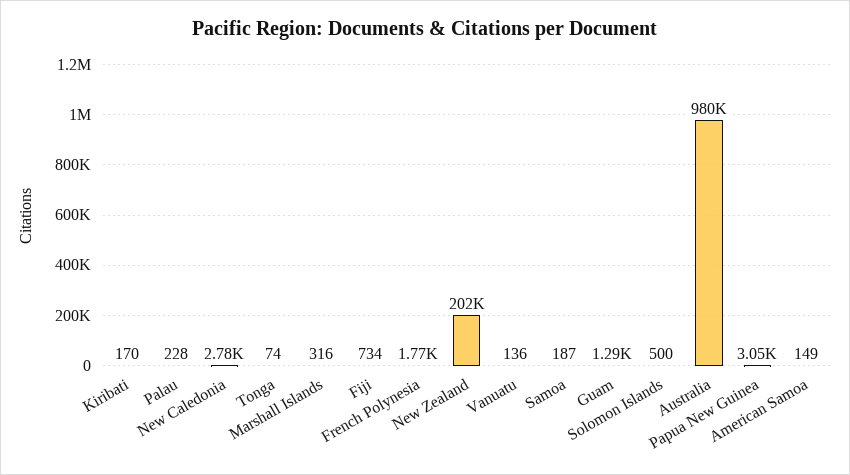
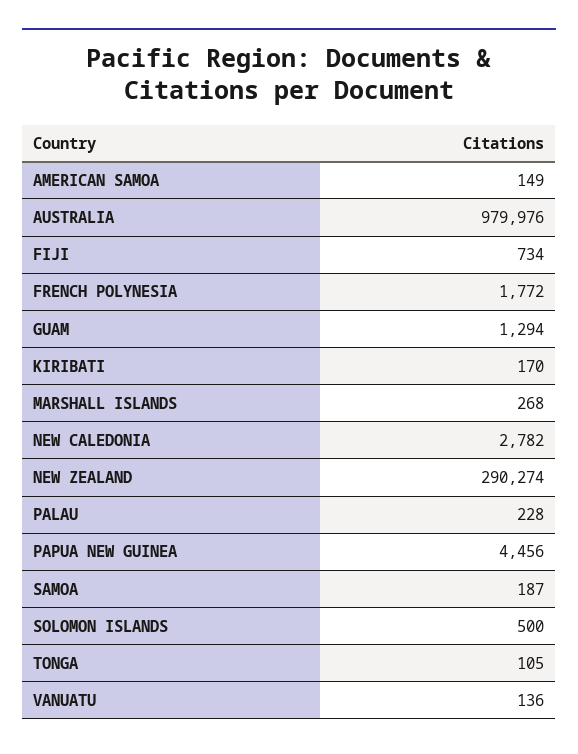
  {
    "Kiribati": 170,
    "Palau": 228,
    "New Caledonia": 2782,
-   "Tonga": 74,
+   "Tonga": 105,
-   "Marshall Islands": 316,
+   "Marshall Islands": 268,
    "Fiji": 734,
    "French Polynesia": 1772,
-   "New Zealand": 202000,
+   "New Zealand": 290274,
    "Vanuatu": 136,
    "Samoa": 187,
    "Guam": 1294,
    "Solomon Islands": 500,
    "Australia": 979976,
-   "Papua New Guinea": 3050,
+   "Papua New Guinea": 4456,
    "American Samoa": 149
  }

